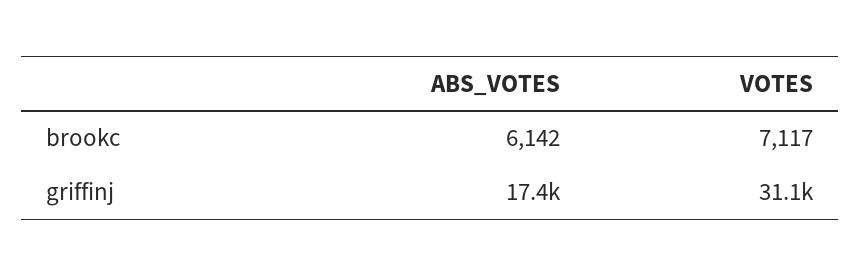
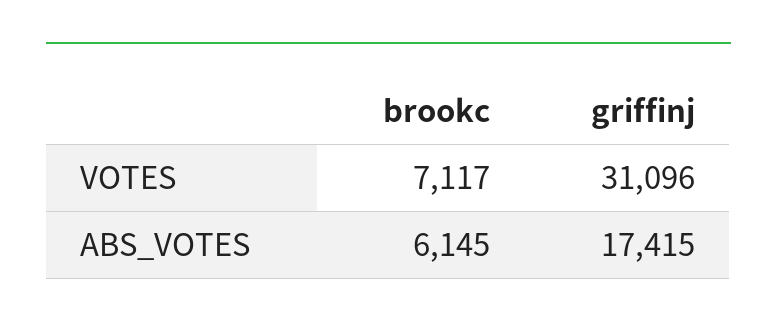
  {
    "ABS_VOTES": {
-     "brookc": 6142,
+     "brookc": 6145,
      "griffinj": 17415
    },
    "VOTES": {
      "brookc": 7117,
      "griffinj": 31096
    }
  }

